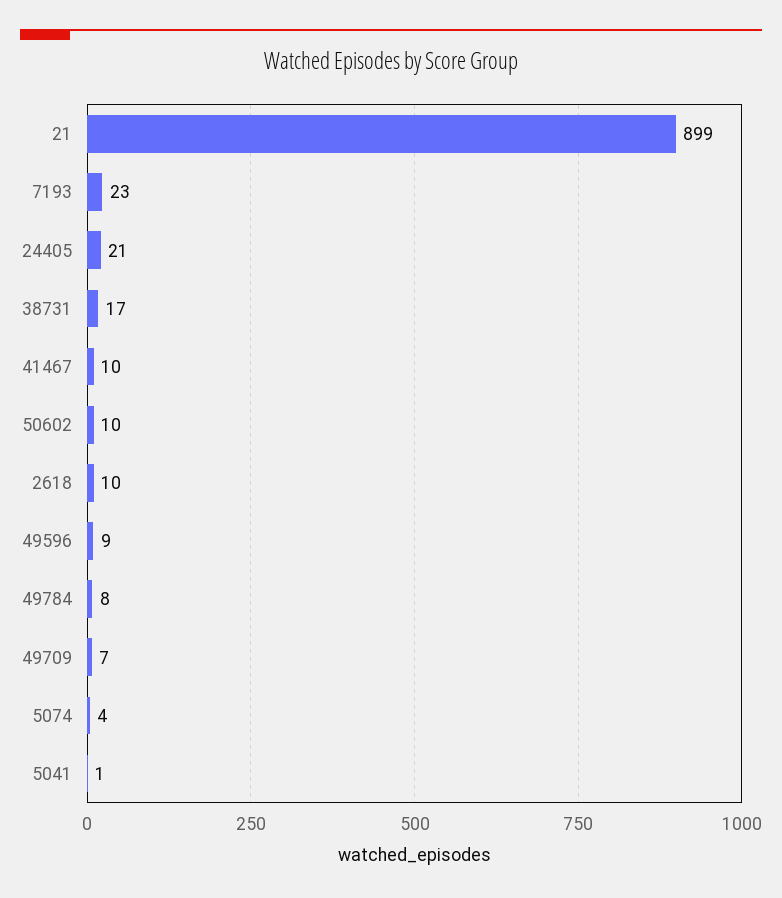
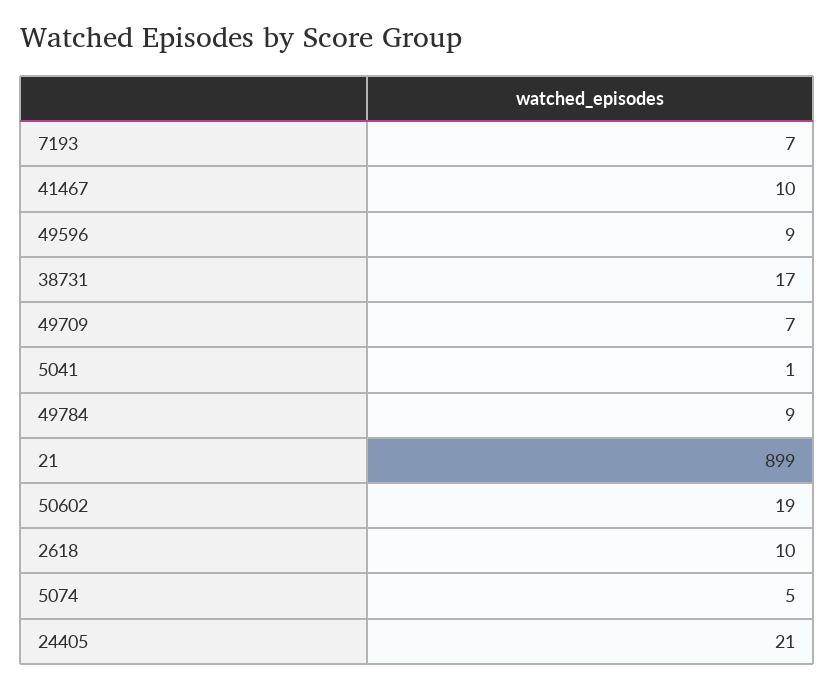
  {
    "21": 899,
-   "7193": 23,
+   "7193": 7,
    "24405": 21,
    "38731": 17,
    "41467": 10,
-   "50602": 10,
+   "50602": 19,
    "2618": 10,
    "49596": 9,
-   "49784": 8,
+   "49784": 9,
    "49709": 7,
-   "5074": 4,
+   "5074": 5,
    "5041": 1
  }

